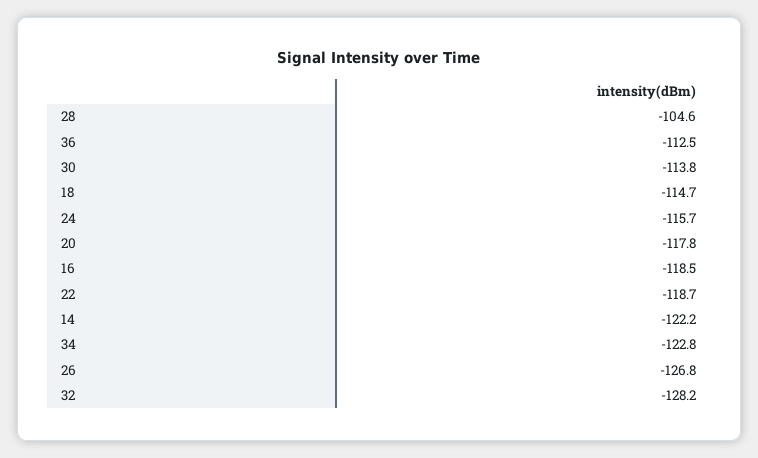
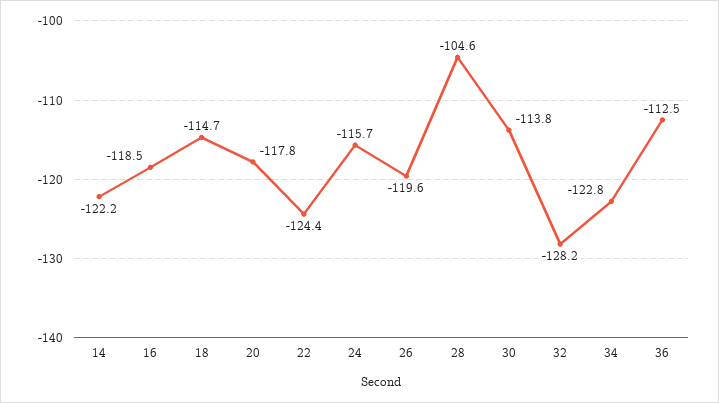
  {
    "28": -104.6,
    "36": -112.5,
    "30": -113.8,
    "18": -114.7,
    "24": -115.7,
    "20": -117.8,
    "16": -118.5,
-   "22": -118.7,
+   "22": -124.4,
    "14": -122.2,
    "34": -122.8,
-   "26": -126.8,
+   "26": -119.6,
    "32": -128.2
  }

